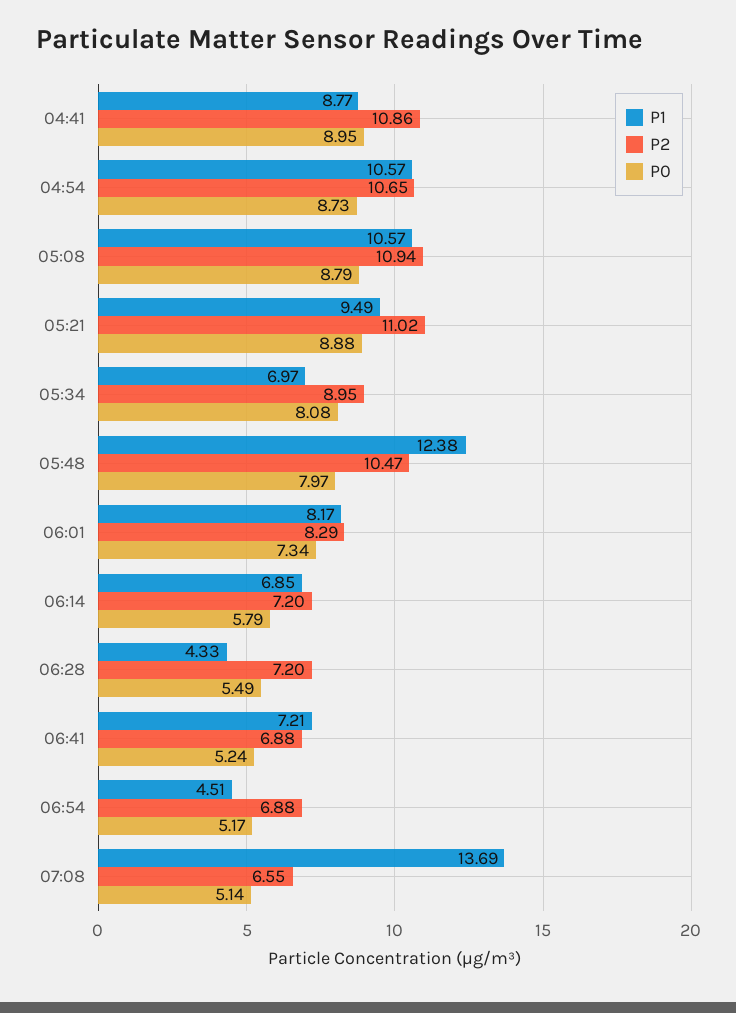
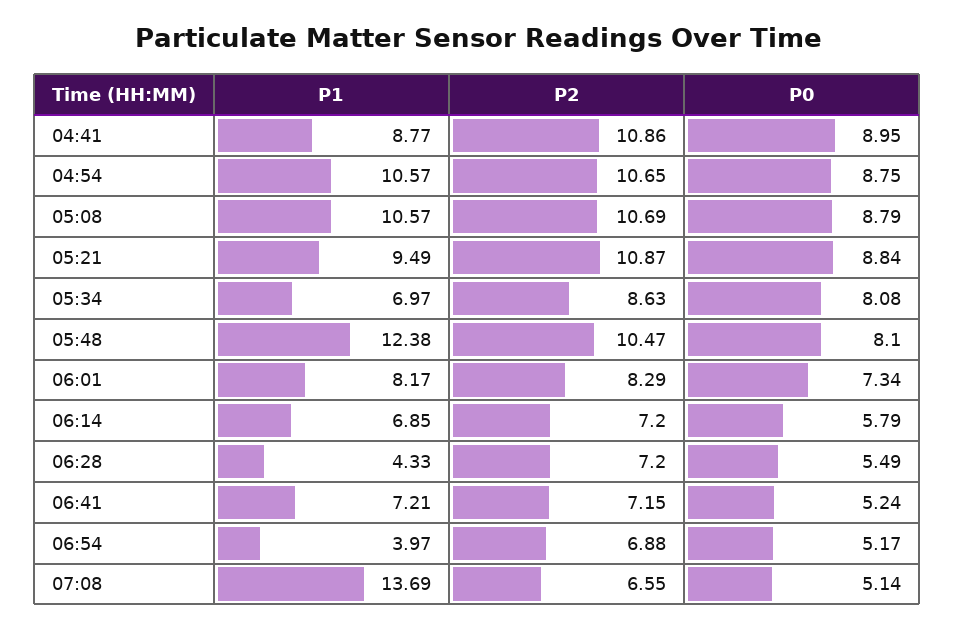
  {
    "P1": {
      "04:41": 8.77,
      "04:54": 10.57,
      "05:08": 10.57,
      "05:21": 9.49,
      "05:34": 6.97,
      "05:48": 12.38,
      "06:01": 8.17,
      "06:14": 6.85,
      "06:28": 4.33,
      "06:41": 7.21,
-     "06:54": 4.51,
+     "06:54": 3.97,
      "07:08": 13.69
    },
    "P2": {
      "04:41": 10.86,
      "04:54": 10.65,
-     "05:08": 10.94,
+     "05:08": 10.69,
-     "05:21": 11.02,
+     "05:21": 10.87,
-     "05:34": 8.95,
+     "05:34": 8.63,
      "05:48": 10.47,
      "06:01": 8.29,
      "06:14": 7.2,
      "06:28": 7.2,
-     "06:41": 6.88,
+     "06:41": 7.15,
      "06:54": 6.88,
      "07:08": 6.55
    },
    "P0": {
      "04:41": 8.95,
-     "04:54": 8.73,
+     "04:54": 8.75,
      "05:08": 8.79,
-     "05:21": 8.88,
+     "05:21": 8.84,
      "05:34": 8.08,
-     "05:48": 7.97,
+     "05:48": 8.1,
      "06:01": 7.34,
      "06:14": 5.79,
      "06:28": 5.49,
      "06:41": 5.24,
      "06:54": 5.17,
      "07:08": 5.14
    }
  }

